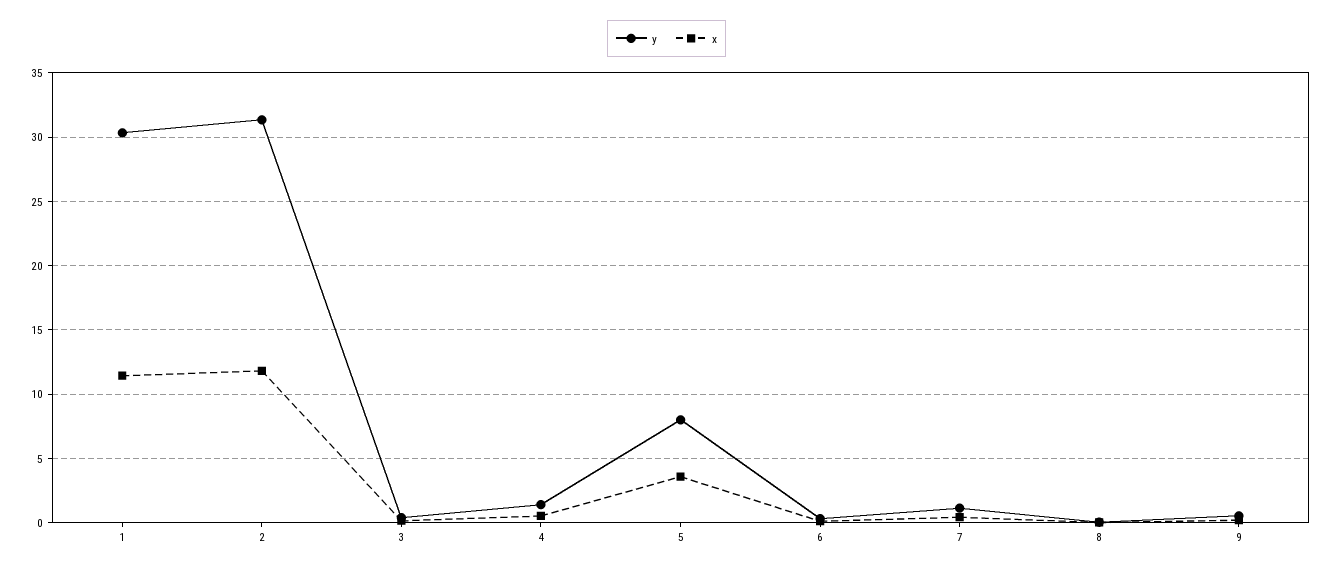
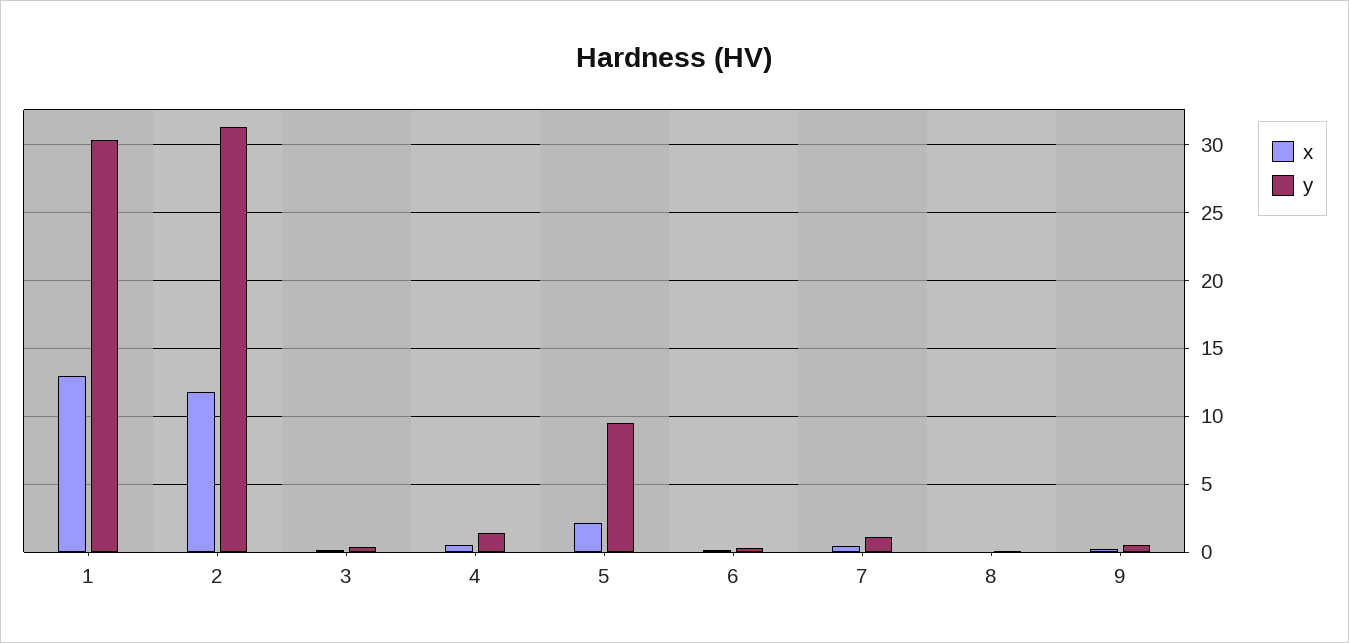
  {
    "y": {
      "1": 30.5,
      "2": 31.5,
      "3": 0.5,
      "4": 1.5,
-     "5": 8,
+     "5": 9.5,
      "6": 0.5,
      "7": 1,
      "8": 0,
      "9": 0.5
    },
    "x": {
-     "1": 11.5,
+     "1": 13,
      "2": 12,
      "3": 0,
      "4": 0.5,
-     "5": 3.5,
+     "5": 2,
      "6": 0,
      "7": 0.5,
      "8": 0,
      "9": 0
    }
  }

